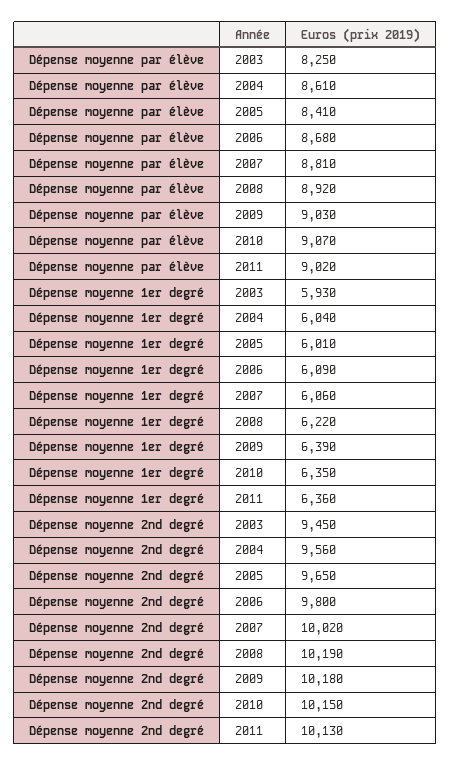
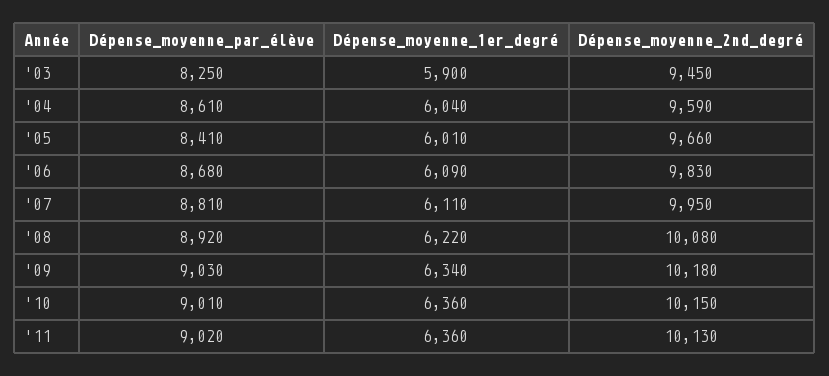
  {
    "Dépense moyenne par élève": {
      "2003": 8250,
      "2004": 8610,
      "2005": 8410,
      "2006": 8680,
      "2007": 8810,
      "2008": 8920,
      "2009": 9030,
-     "2010": 9070,
+     "2010": 9010,
      "2011": 9020
    },
    "Dépense moyenne 1er degré": {
-     "2003": 5930,
+     "2003": 5900,
      "2004": 6040,
      "2005": 6010,
      "2006": 6090,
-     "2007": 6060,
+     "2007": 6110,
      "2008": 6220,
-     "2009": 6390,
+     "2009": 6340,
-     "2010": 6350,
+     "2010": 6360,
      "2011": 6360
    },
    "Dépense moyenne 2nd degré": {
      "2003": 9450,
-     "2004": 9560,
+     "2004": 9590,
-     "2005": 9650,
+     "2005": 9660,
-     "2006": 9800,
+     "2006": 9830,
-     "2007": 10020,
+     "2007": 9950,
-     "2008": 10190,
+     "2008": 10080,
      "2009": 10180,
      "2010": 10150,
      "2011": 10130
    }
  }

